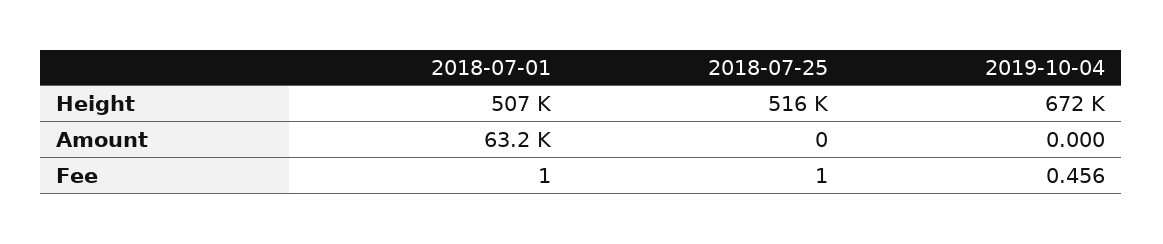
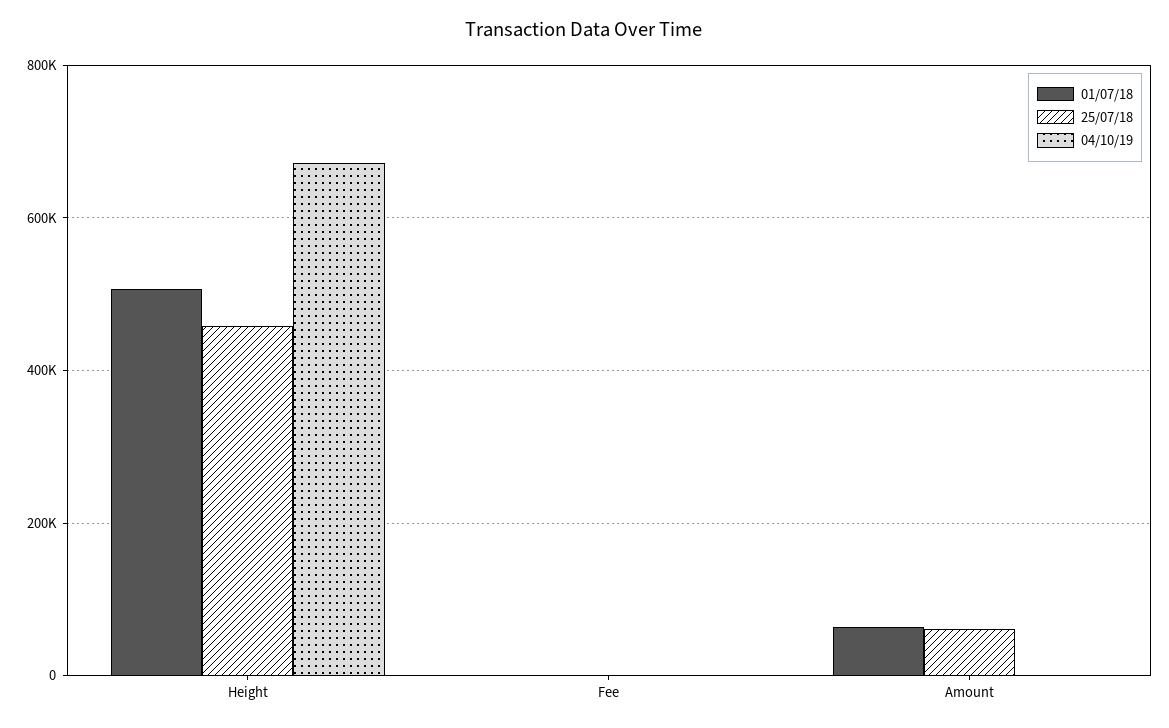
  {
    "2018-07-01": {
      "Height": 507000,
      "Amount": 63200,
      "Fee": 1
    },
    "2018-07-25": {
-     "Height": 516000,
+     "Height": 460000,
-     "Amount": 0,
+     "Amount": 60000,
      "Fee": 1
    },
    "2019-10-04": {
      "Height": 672000,
      "Amount": 0,
      "Fee": 0.456
    }
  }

